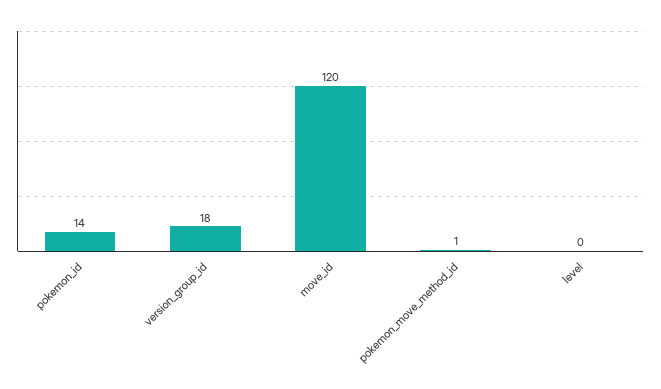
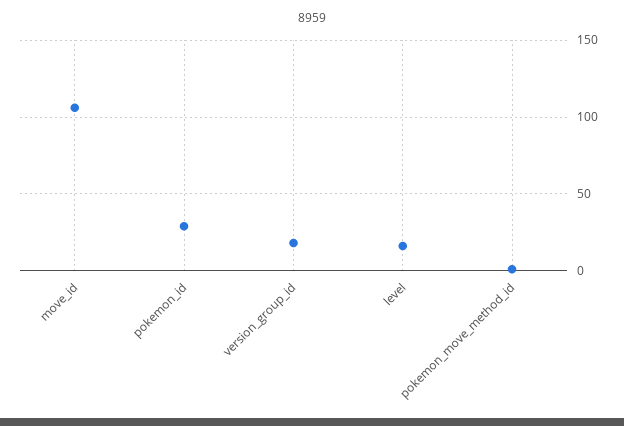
  {
-   "pokemon_id": 14,
+   "pokemon_id": 30,
    "version_group_id": 18,
-   "move_id": 120,
+   "move_id": 105,
    "pokemon_move_method_id": 1,
-   "level": 0
+   "level": 15
  }

